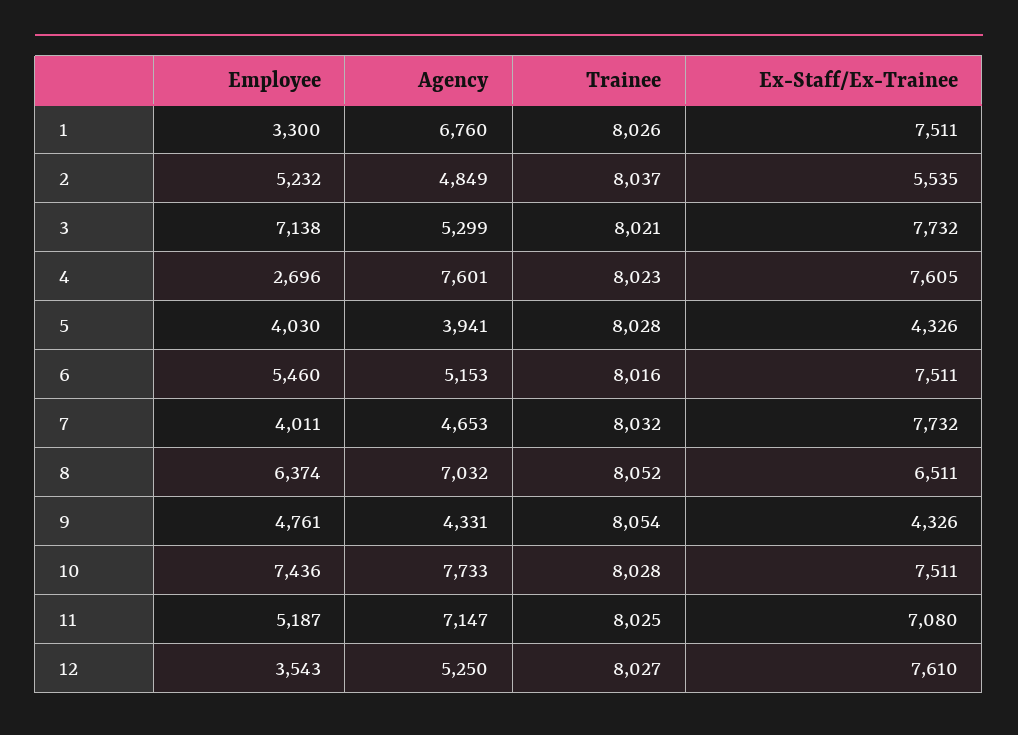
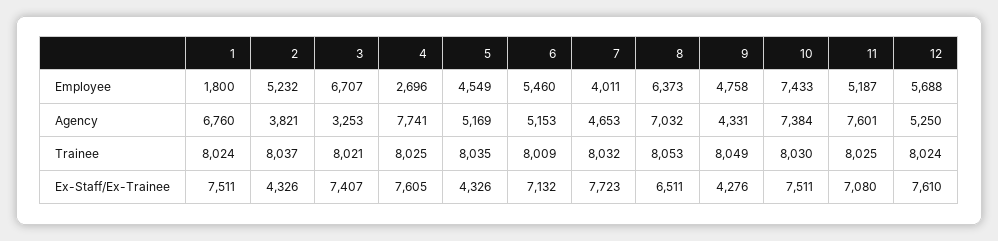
  {
    "Employee": {
-     "1": 3300,
+     "1": 1800,
      "2": 5232,
-     "3": 7138,
+     "3": 6707,
      "4": 2696,
-     "5": 4030,
+     "5": 4549,
      "6": 5460,
      "7": 4011,
-     "8": 6374,
+     "8": 6373,
-     "9": 4761,
+     "9": 4758,
-     "10": 7436,
+     "10": 7433,
      "11": 5187,
-     "12": 3543
+     "12": 5688
    },
    "Agency": {
      "1": 6760,
-     "2": 4849,
+     "2": 3821,
-     "3": 5299,
+     "3": 3253,
-     "4": 7601,
+     "4": 7741,
-     "5": 3941,
+     "5": 5169,
      "6": 5153,
      "7": 4653,
      "8": 7032,
      "9": 4331,
-     "10": 7733,
+     "10": 7384,
-     "11": 7147,
+     "11": 7601,
      "12": 5250
    },
    "Trainee": {
-     "1": 8026,
+     "1": 8024,
      "2": 8037,
      "3": 8021,
-     "4": 8023,
+     "4": 8025,
-     "5": 8028,
+     "5": 8035,
-     "6": 8016,
+     "6": 8009,
      "7": 8032,
-     "8": 8052,
+     "8": 8053,
-     "9": 8054,
+     "9": 8049,
-     "10": 8028,
+     "10": 8030,
      "11": 8025,
-     "12": 8027
+     "12": 8024
    },
    "Ex-Staff/Ex-Trainee": {
      "1": 7511,
-     "2": 5535,
+     "2": 4326,
-     "3": 7732,
+     "3": 7407,
      "4": 7605,
      "5": 4326,
-     "6": 7511,
+     "6": 7132,
-     "7": 7732,
+     "7": 7723,
      "8": 6511,
-     "9": 4326,
+     "9": 4276,
      "10": 7511,
      "11": 7080,
      "12": 7610
    }
  }

